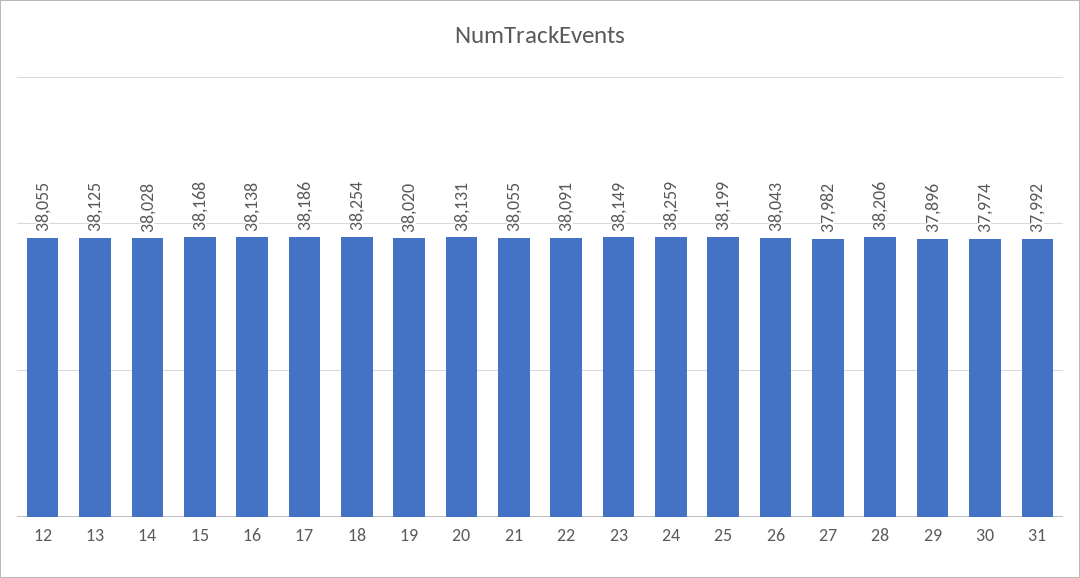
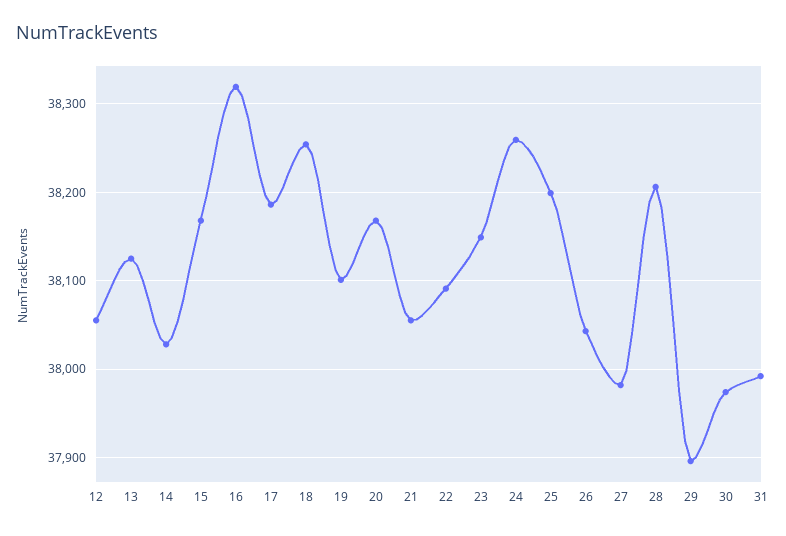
  {
    "12": 38055,
    "13": 38125,
    "14": 38028,
    "15": 38168,
-   "16": 38138,
+   "16": 38320,
    "17": 38186,
    "18": 38254,
-   "19": 38020,
+   "19": 38100,
-   "20": 38131,
+   "20": 38170,
    "21": 38055,
    "22": 38091,
    "23": 38149,
    "24": 38259,
    "25": 38199,
    "26": 38043,
    "27": 37982,
    "28": 38206,
    "29": 37896,
    "30": 37974,
    "31": 37992
  }

